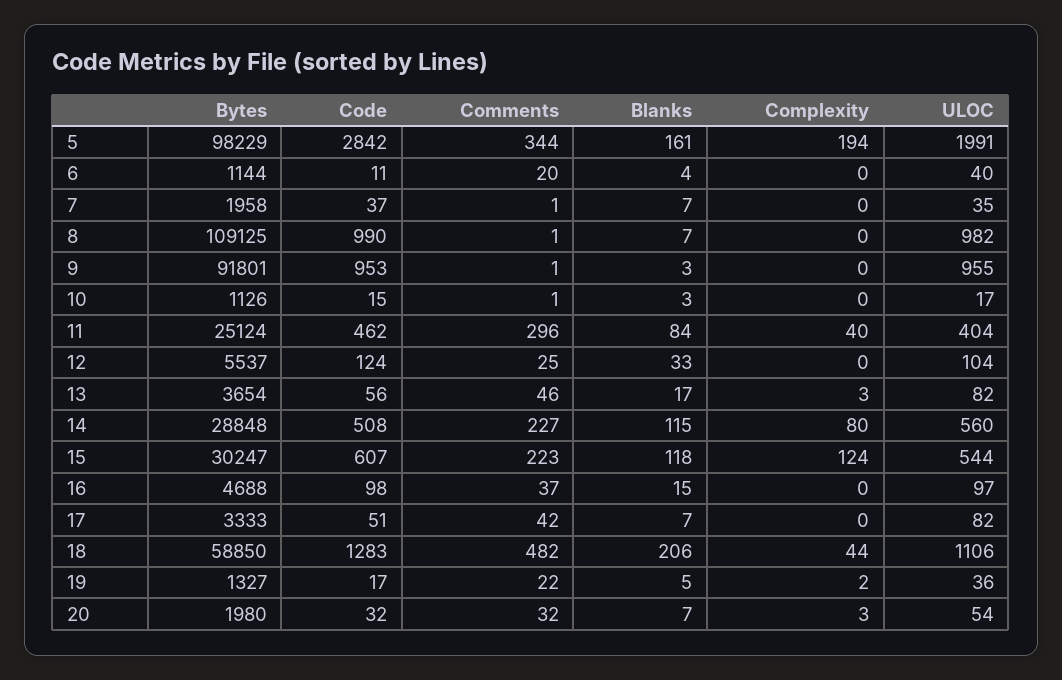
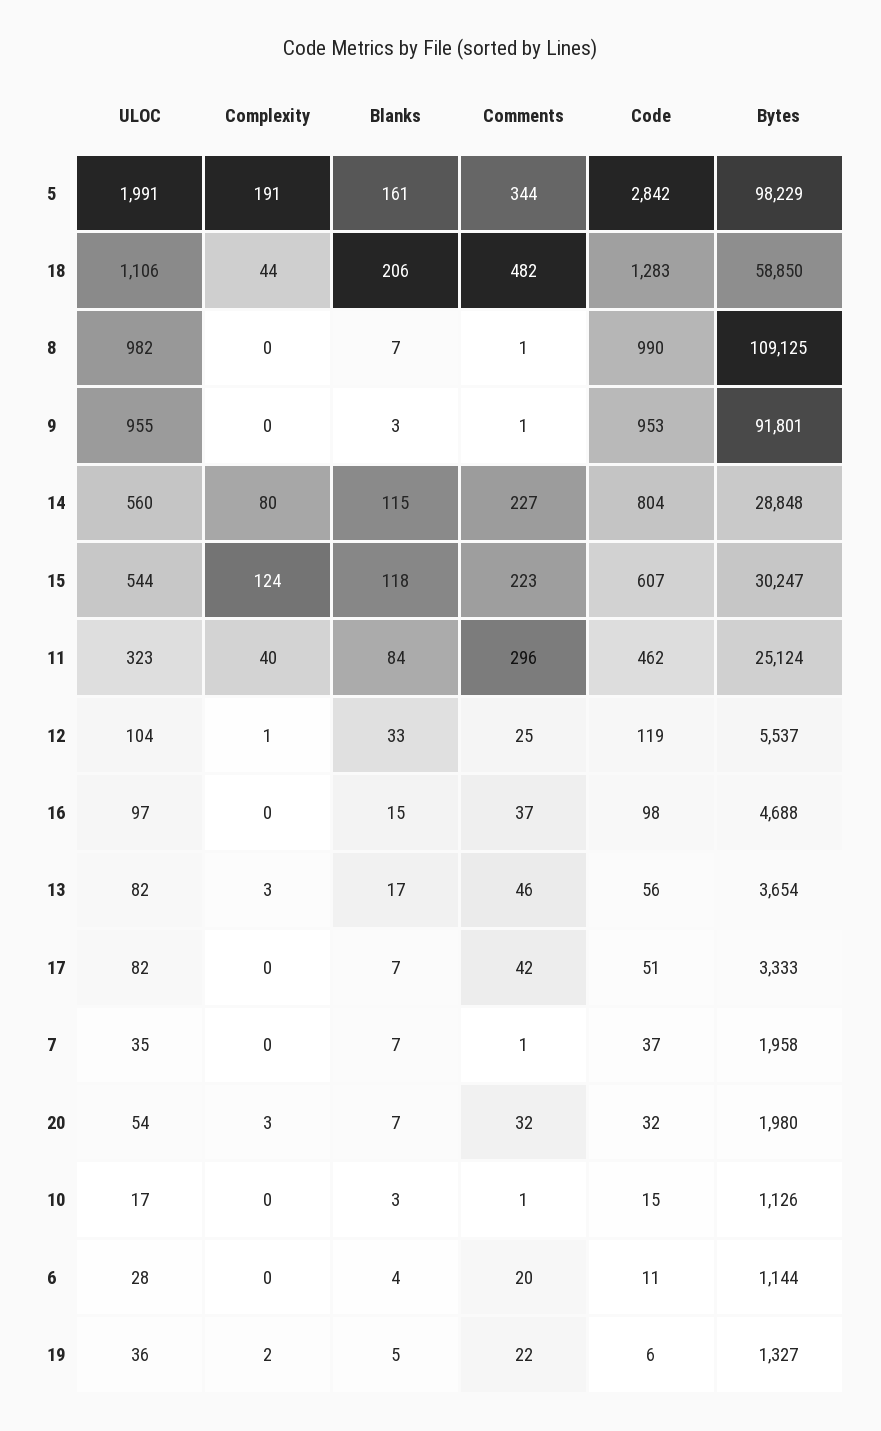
  {
    "Bytes": {
      "5": 98229,
      "6": 1144,
      "7": 1958,
      "8": 109125,
      "9": 91801,
      "10": 1126,
      "11": 25124,
      "12": 5537,
      "13": 3654,
      "14": 28848,
      "15": 30247,
      "16": 4688,
      "17": 3333,
      "18": 58850,
      "19": 1327,
      "20": 1980
    },
    "Code": {
      "5": 2842,
      "6": 11,
      "7": 37,
      "8": 990,
      "9": 953,
      "10": 15,
      "11": 462,
-     "12": 124,
+     "12": 119,
      "13": 56,
-     "14": 508,
+     "14": 804,
      "15": 607,
      "16": 98,
      "17": 51,
      "18": 1283,
-     "19": 17,
+     "19": 6,
      "20": 32
    },
    "Comments": {
      "5": 344,
      "6": 20,
      "7": 1,
      "8": 1,
      "9": 1,
      "10": 1,
      "11": 296,
      "12": 25,
      "13": 46,
      "14": 227,
      "15": 223,
      "16": 37,
      "17": 42,
      "18": 482,
      "19": 22,
      "20": 32
    },
    "Blanks": {
      "5": 161,
      "6": 4,
      "7": 7,
      "8": 7,
      "9": 3,
      "10": 3,
      "11": 84,
      "12": 33,
      "13": 17,
      "14": 115,
      "15": 118,
      "16": 15,
      "17": 7,
      "18": 206,
      "19": 5,
      "20": 7
    },
    "Complexity": {
-     "5": 194,
+     "5": 191,
      "6": 0,
      "7": 0,
      "8": 0,
      "9": 0,
      "10": 0,
      "11": 40,
-     "12": 0,
+     "12": 1,
      "13": 3,
      "14": 80,
      "15": 124,
      "16": 0,
      "17": 0,
      "18": 44,
      "19": 2,
      "20": 3
    },
    "ULOC": {
      "5": 1991,
-     "6": 40,
+     "6": 28,
      "7": 35,
      "8": 982,
      "9": 955,
      "10": 17,
-     "11": 404,
+     "11": 323,
      "12": 104,
      "13": 82,
      "14": 560,
      "15": 544,
      "16": 97,
      "17": 82,
      "18": 1106,
      "19": 36,
      "20": 54
    }
  }

